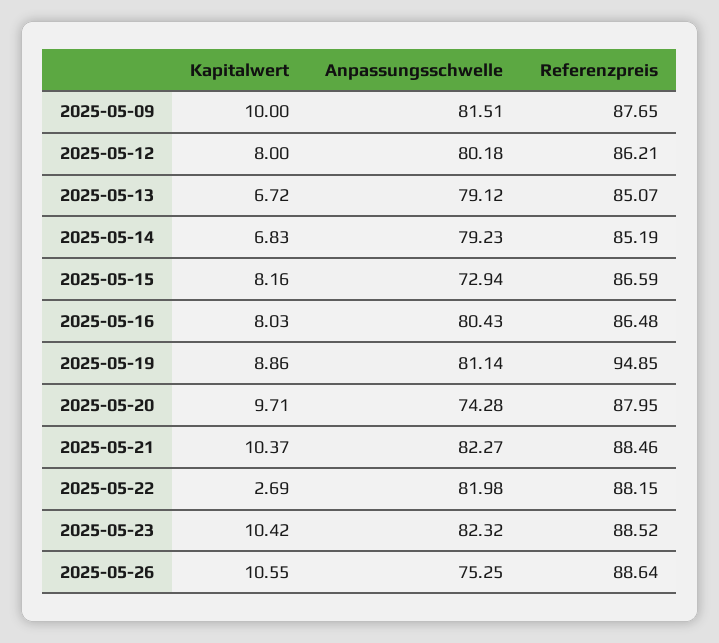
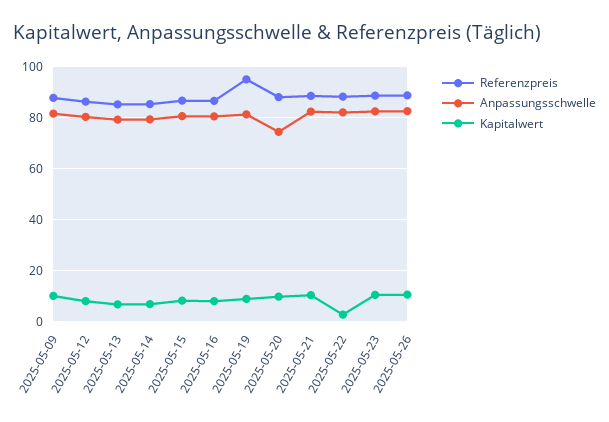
  {
    "Kapitalwert": {
      "2025-05-09": 10,
      "2025-05-12": 8,
      "2025-05-13": 6.72,
      "2025-05-14": 6.83,
      "2025-05-15": 8.16,
      "2025-05-16": 8.03,
      "2025-05-19": 8.86,
      "2025-05-20": 9.71,
      "2025-05-21": 10.37,
      "2025-05-22": 2.69,
      "2025-05-23": 10.42,
      "2025-05-26": 10.55
    },
    "Anpassungsschwelle": {
      "2025-05-09": 81.51,
      "2025-05-12": 80.18,
      "2025-05-13": 79.12,
      "2025-05-14": 79.23,
-     "2025-05-15": 72.94,
+     "2025-05-15": 80,
      "2025-05-16": 80.43,
      "2025-05-19": 81.14,
      "2025-05-20": 74.28,
      "2025-05-21": 82.27,
      "2025-05-22": 81.98,
      "2025-05-23": 82.32,
-     "2025-05-26": 75.25
+     "2025-05-26": 82.5
    },
    "Referenzpreis": {
      "2025-05-09": 87.65,
      "2025-05-12": 86.21,
      "2025-05-13": 85.07,
      "2025-05-14": 85.19,
      "2025-05-15": 86.59,
      "2025-05-16": 86.48,
      "2025-05-19": 94.85,
      "2025-05-20": 87.95,
      "2025-05-21": 88.46,
      "2025-05-22": 88.15,
      "2025-05-23": 88.52,
      "2025-05-26": 88.64
    }
  }

